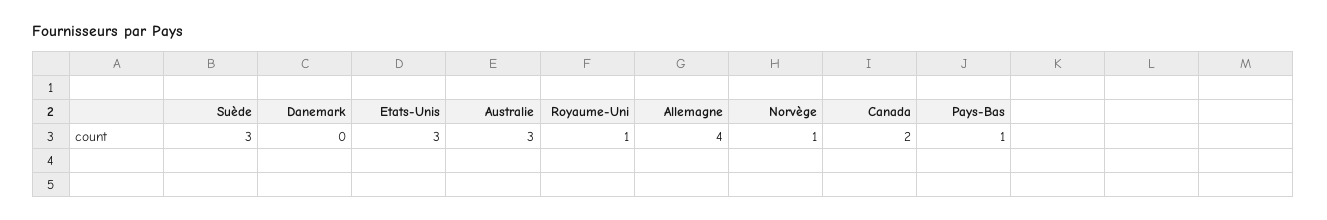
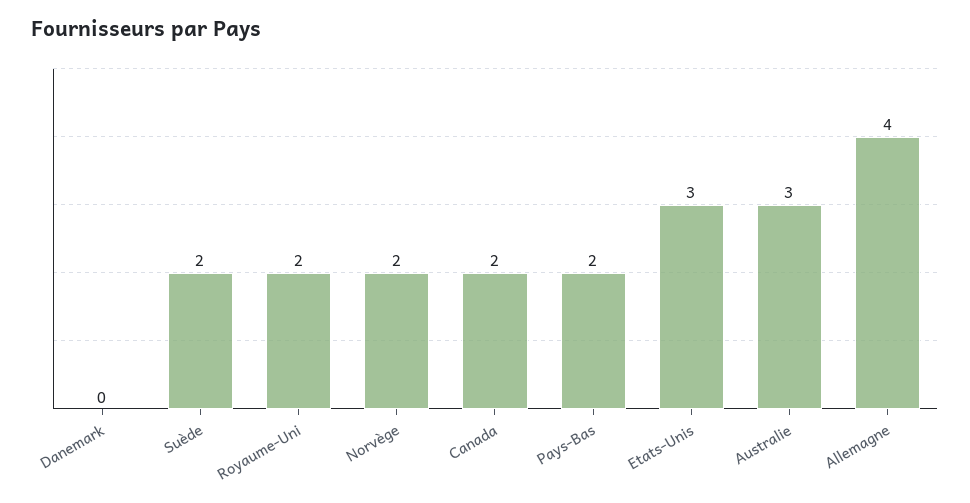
  {
-   "Suède": 3,
+   "Suède": 2,
    "Danemark": 0,
    "Etats-Unis": 3,
    "Australie": 3,
-   "Royaume-Uni": 1,
+   "Royaume-Uni": 2,
    "Allemagne": 4,
-   "Norvège": 1,
+   "Norvège": 2,
    "Canada": 2,
-   "Pays-Bas": 1
+   "Pays-Bas": 2
  }

